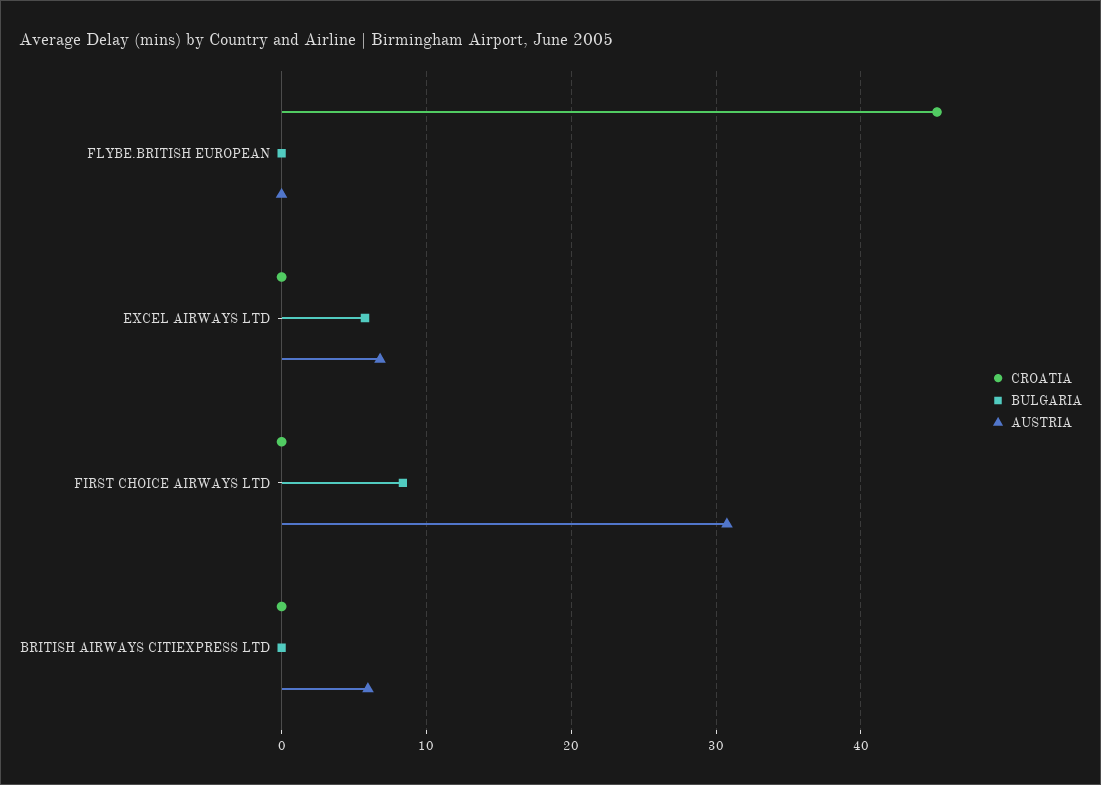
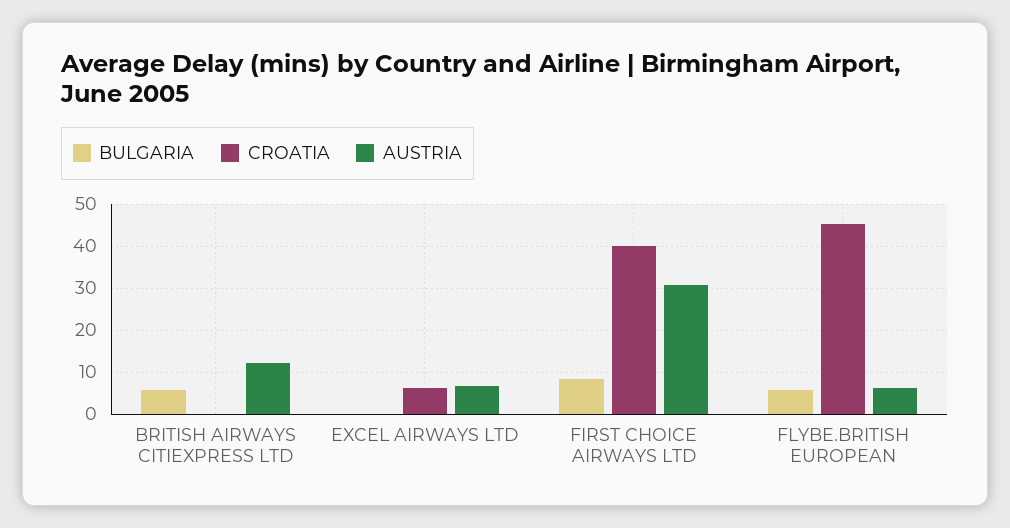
  {
    "CROATIA": {
      "FLYBE.BRITISH EUROPEAN": 45,
-     "EXCEL AIRWAYS LTD": 0,
+     "EXCEL AIRWAYS LTD": 6,
-     "FIRST CHOICE AIRWAYS LTD": 0,
+     "FIRST CHOICE AIRWAYS LTD": 40,
      "BRITISH AIRWAYS CITIEXPRESS LTD": 0
    },
    "BULGARIA": {
-     "FLYBE.BRITISH EUROPEAN": 0,
+     "FLYBE.BRITISH EUROPEAN": 6,
-     "EXCEL AIRWAYS LTD": 6,
+     "EXCEL AIRWAYS LTD": 0,
      "FIRST CHOICE AIRWAYS LTD": 8,
-     "BRITISH AIRWAYS CITIEXPRESS LTD": 0
+     "BRITISH AIRWAYS CITIEXPRESS LTD": 6
    },
    "AUSTRIA": {
-     "FLYBE.BRITISH EUROPEAN": 0,
+     "FLYBE.BRITISH EUROPEAN": 6,
      "EXCEL AIRWAYS LTD": 7,
      "FIRST CHOICE AIRWAYS LTD": 31,
-     "BRITISH AIRWAYS CITIEXPRESS LTD": 6
+     "BRITISH AIRWAYS CITIEXPRESS LTD": 12
    }
  }

